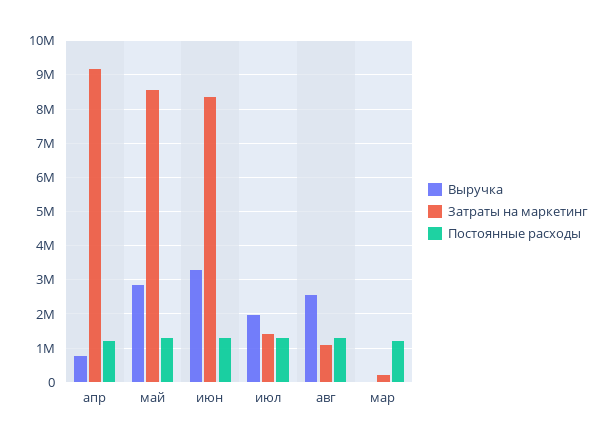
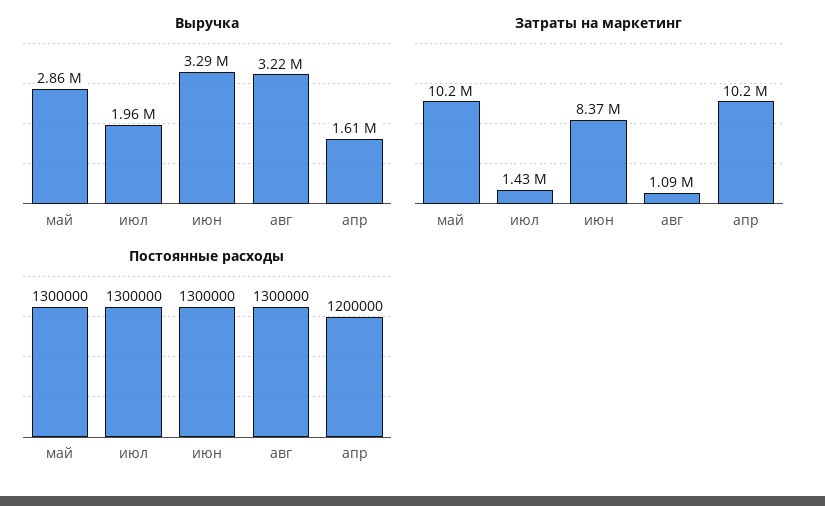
  {
    "Выручка": {
-     "апр": 800000,
+     "апр": 1610000,
      "май": 2860000,
      "июн": 3290000,
      "июл": 1960000,
-     "авг": 2600000,
+     "авг": 3220000
-     "мар": 0
    },
    "Затраты на маркетинг": {
-     "апр": 9200000,
+     "апр": 10200000,
-     "май": 8600000,
+     "май": 10200000,
      "июн": 8370000,
      "июл": 1430000,
-     "авг": 1090000,
+     "авг": 1090000
-     "мар": 200000
    },
    "Постоянные расходы": {
      "апр": 1200000,
      "май": 1300000,
      "июн": 1300000,
      "июл": 1300000,
-     "авг": 1300000,
+     "авг": 1300000
-     "мар": 1200000
    }
  }

